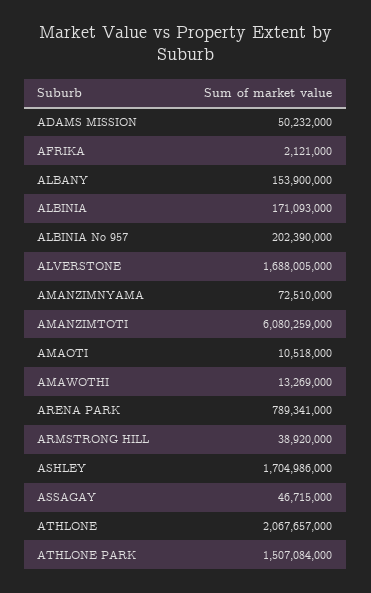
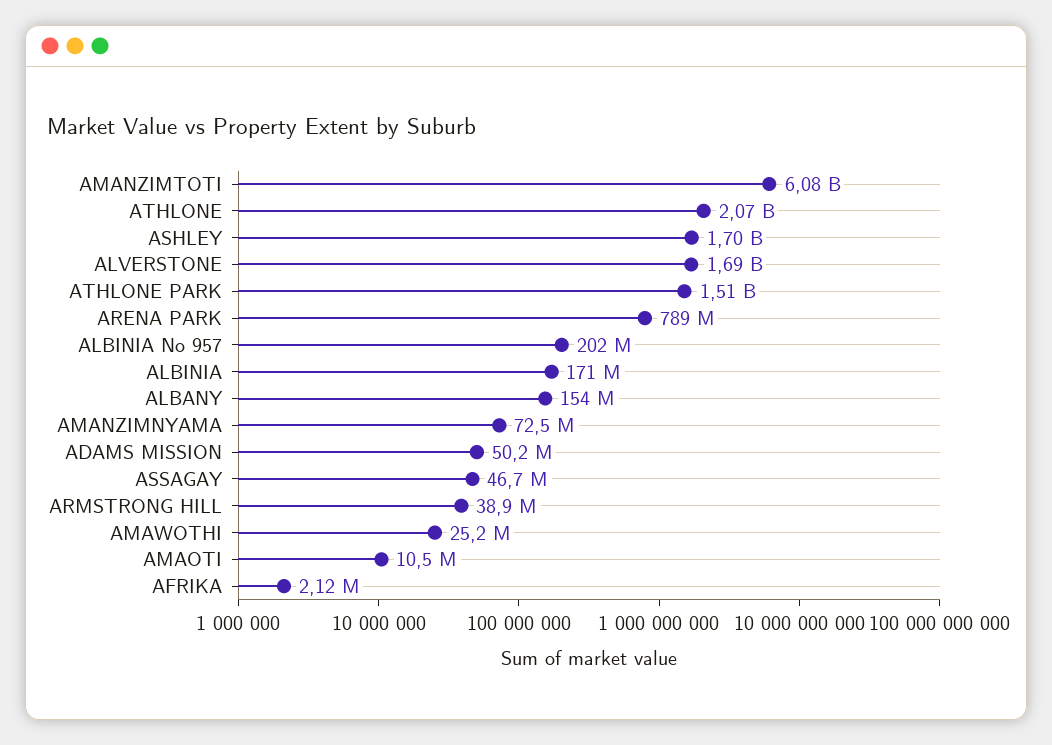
  {
    "ADAMS MISSION": 50232000,
    "AFRIKA": 2121000,
    "ALBANY": 153900000,
    "ALBINIA": 171093000,
    "ALBINIA No 957": 202390000,
    "ALVERSTONE": 1688005000,
    "AMANZIMNYAMA": 72510000,
    "AMANZIMTOTI": 6080259000,
    "AMAOTI": 10518000,
-   "AMAWOTHI": 13269000,
+   "AMAWOTHI": 25200000,
    "ARENA PARK": 789341000,
    "ARMSTRONG HILL": 38920000,
    "ASHLEY": 1704986000,
    "ASSAGAY": 46715000,
    "ATHLONE": 2067657000,
    "ATHLONE PARK": 1507084000
  }

